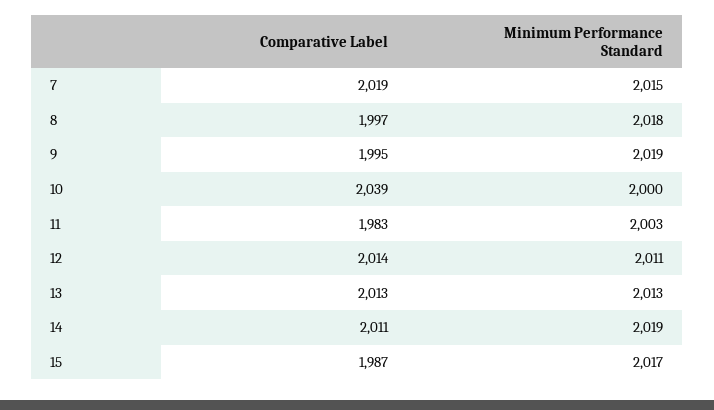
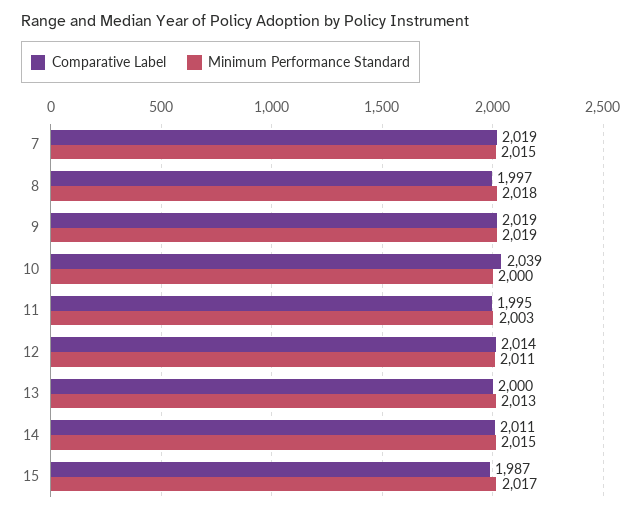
  {
    "Comparative Label": {
      "7": 2019,
      "8": 1997,
-     "9": 1995,
+     "9": 2019,
      "10": 2039,
-     "11": 1983,
+     "11": 1995,
      "12": 2014,
-     "13": 2013,
+     "13": 2000,
      "14": 2011,
      "15": 1987
    },
    "Minimum Performance Standard": {
      "7": 2015,
      "8": 2018,
      "9": 2019,
      "10": 2000,
      "11": 2003,
      "12": 2011,
      "13": 2013,
-     "14": 2019,
+     "14": 2015,
      "15": 2017
    }
  }

